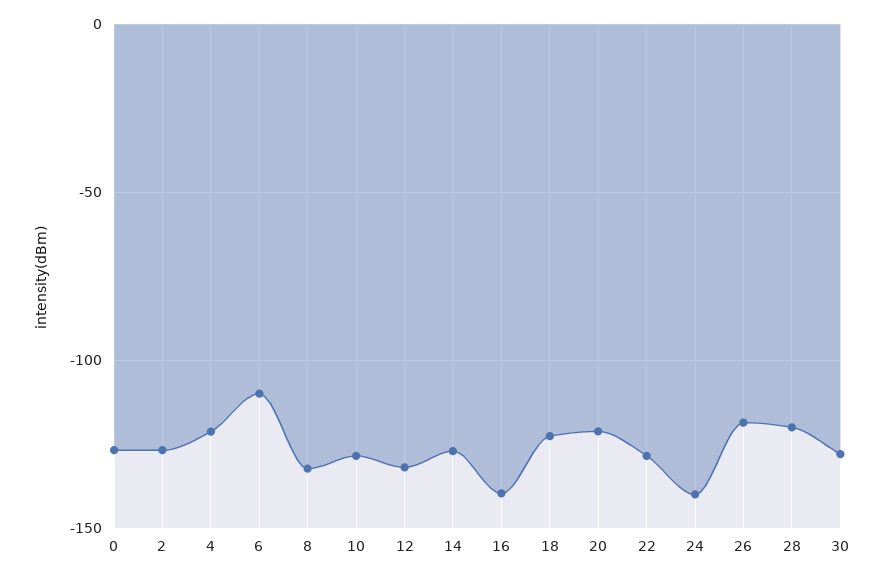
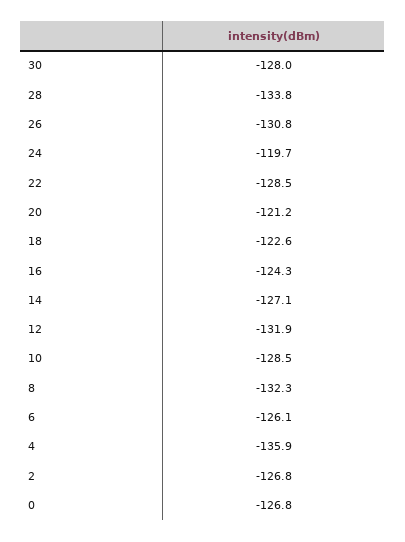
  {
    "0": -126.8,
    "2": -126.8,
-   "4": -120,
+   "4": -135.9,
-   "6": -110,
+   "6": -126.1,
    "8": -132.3,
    "10": -128.5,
    "12": -131.9,
    "14": -127.1,
-   "16": -140,
+   "16": -124.3,
    "18": -122.6,
    "20": -121.2,
    "22": -128.5,
-   "24": -140,
+   "24": -119.7,
-   "26": -120,
+   "26": -130.8,
-   "28": -120,
+   "28": -133.8,
    "30": -128
  }

